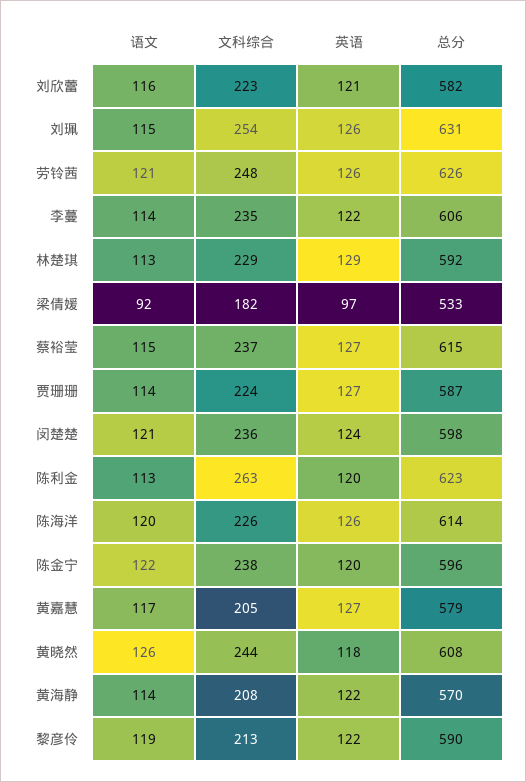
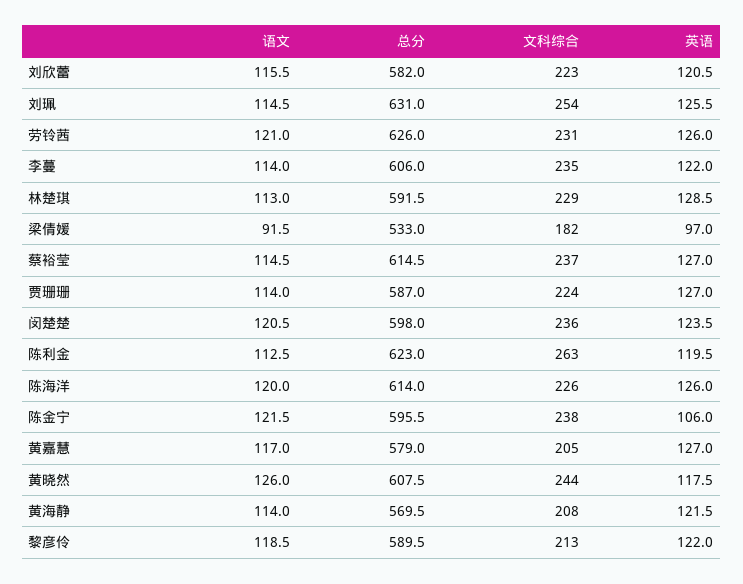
  {
    "语文": {
      "刘欣蕾": 115.5,
      "刘珮": 114.5,
      "劳铃茜": 121,
      "李蔓": 114,
      "林楚琪": 113,
      "梁倩媛": 91.5,
      "蔡裕莹": 114.5,
      "贾珊珊": 114,
      "闵楚楚": 120.5,
      "陈利金": 112.5,
      "陈海洋": 120,
      "陈金宁": 121.5,
      "黄嘉慧": 117,
      "黄晓然": 126,
      "黄海静": 114,
      "黎彦伶": 118.5
    },
    "文科综合": {
      "刘欣蕾": 223,
      "刘珮": 254,
-     "劳铃茜": 248,
+     "劳铃茜": 231,
      "李蔓": 235,
      "林楚琪": 229,
      "梁倩媛": 182,
      "蔡裕莹": 237,
      "贾珊珊": 224,
      "闵楚楚": 236,
      "陈利金": 263,
      "陈海洋": 226,
      "陈金宁": 238,
      "黄嘉慧": 205,
      "黄晓然": 244,
      "黄海静": 208,
      "黎彦伶": 213
    },
    "英语": {
      "刘欣蕾": 120.5,
      "刘珮": 125.5,
      "劳铃茜": 126,
      "李蔓": 122,
      "林楚琪": 128.5,
      "梁倩媛": 97,
      "蔡裕莹": 127,
      "贾珊珊": 127,
      "闵楚楚": 123.5,
      "陈利金": 119.5,
      "陈海洋": 126,
-     "陈金宁": 120,
+     "陈金宁": 106,
      "黄嘉慧": 127,
      "黄晓然": 117.5,
      "黄海静": 121.5,
      "黎彦伶": 122
    },
    "总分": {
      "刘欣蕾": 582,
      "刘珮": 631,
      "劳铃茜": 626,
      "李蔓": 606,
      "林楚琪": 591.5,
      "梁倩媛": 533,
      "蔡裕莹": 614.5,
      "贾珊珊": 587,
      "闵楚楚": 598,
      "陈利金": 623,
      "陈海洋": 614,
      "陈金宁": 595.5,
      "黄嘉慧": 579,
      "黄晓然": 607.5,
      "黄海静": 569.5,
      "黎彦伶": 589.5
    }
  }

